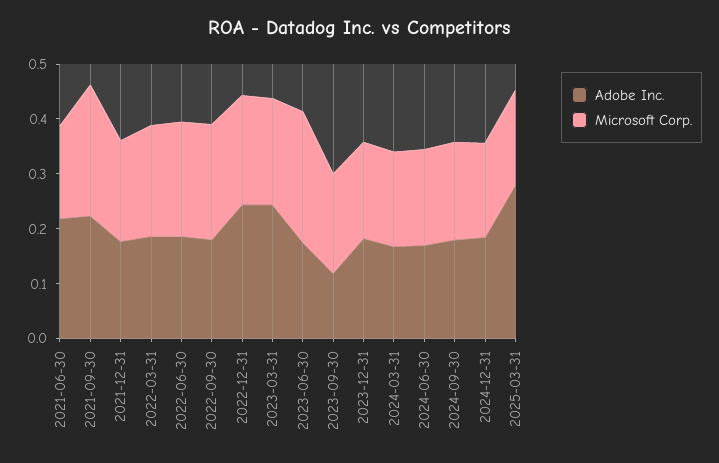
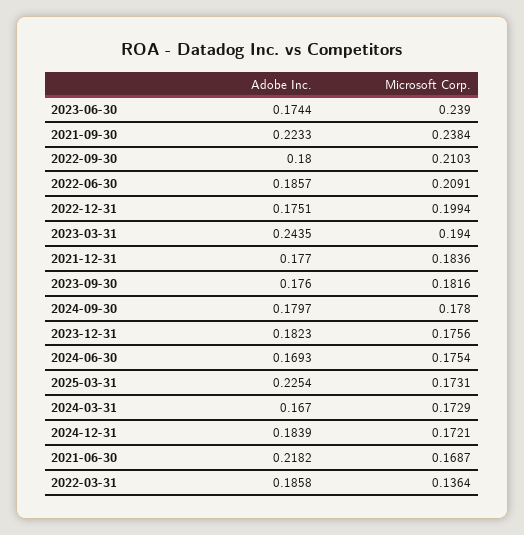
  {
    "Adobe Inc.": {
      "2021-06-30": 0.2182,
      "2021-09-30": 0.2233,
      "2021-12-31": 0.177,
      "2022-03-31": 0.1858,
      "2022-06-30": 0.1857,
      "2022-09-30": 0.18,
-     "2022-12-31": 0.24,
+     "2022-12-31": 0.1751,
      "2023-03-31": 0.2435,
      "2023-06-30": 0.1744,
-     "2023-09-30": 0.12,
+     "2023-09-30": 0.176,
      "2023-12-31": 0.1823,
      "2024-03-31": 0.167,
      "2024-06-30": 0.1693,
      "2024-09-30": 0.1797,
      "2024-12-31": 0.1839,
-     "2025-03-31": 0.28
+     "2025-03-31": 0.2254
    },
    "Microsoft Corp.": {
      "2021-06-30": 0.1687,
      "2021-09-30": 0.2384,
      "2021-12-31": 0.1836,
-     "2022-03-31": 0.2,
+     "2022-03-31": 0.1364,
      "2022-06-30": 0.2091,
      "2022-09-30": 0.2103,
      "2022-12-31": 0.1994,
      "2023-03-31": 0.194,
      "2023-06-30": 0.239,
      "2023-09-30": 0.1816,
      "2023-12-31": 0.1756,
      "2024-03-31": 0.1729,
      "2024-06-30": 0.1754,
      "2024-09-30": 0.178,
      "2024-12-31": 0.1721,
      "2025-03-31": 0.1731
    }
  }

